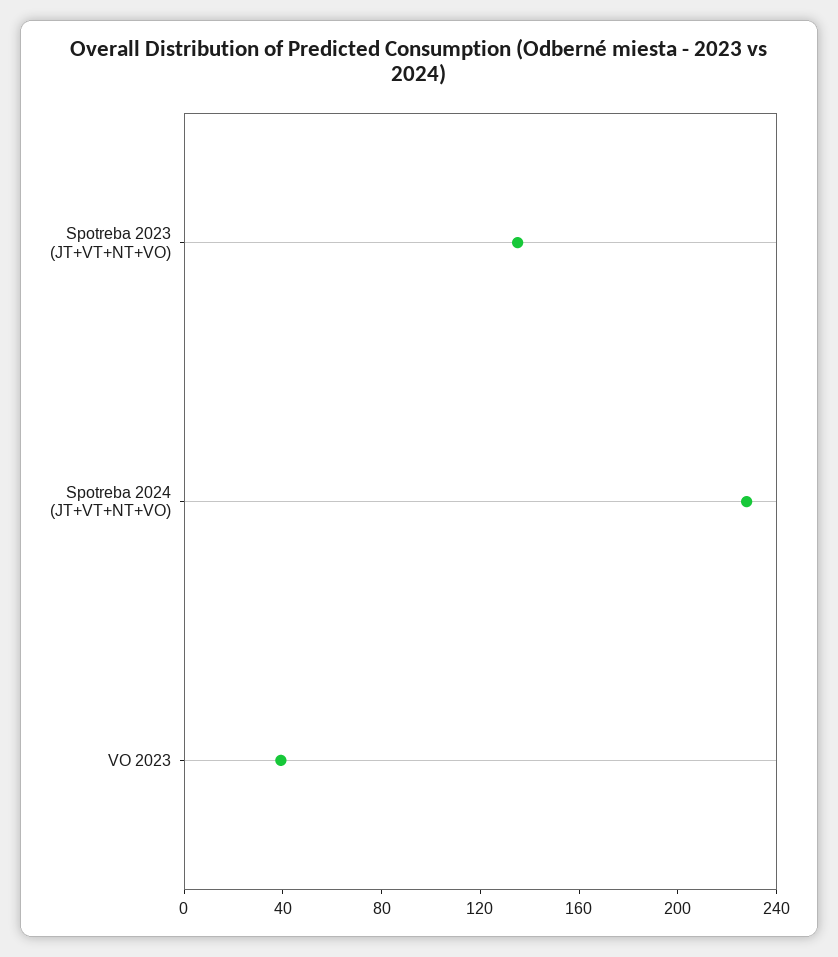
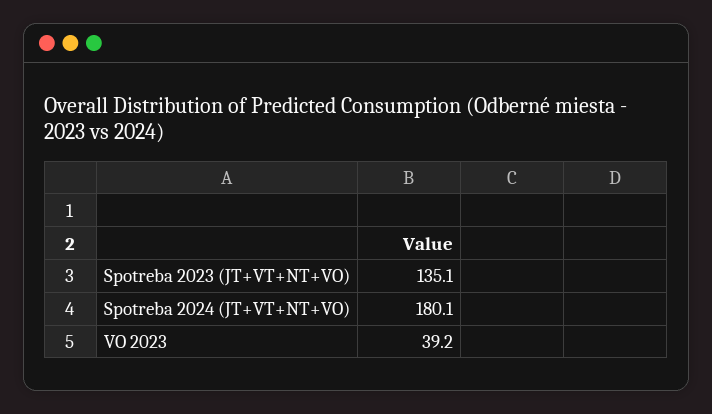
  {
    "Spotreba 2023 (JT+VT+NT+VO)": 135.1,
-   "Spotreba 2024 (JT+VT+NT+VO)": 230,
+   "Spotreba 2024 (JT+VT+NT+VO)": 180.1,
    "VO 2023": 39.2
  }

